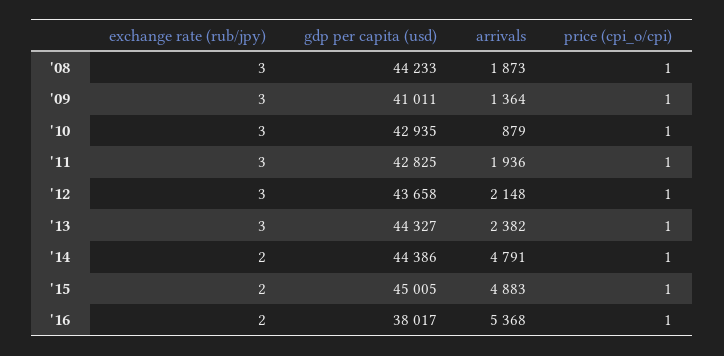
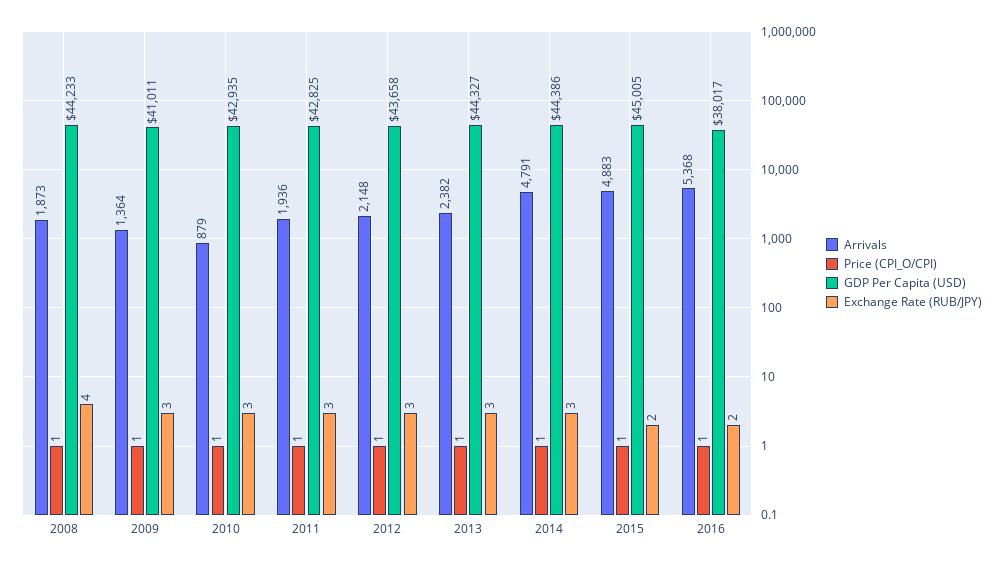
  {
    "exchange rate (rub/jpy)": {
-     "'08": 3,
+     "'08": 4,
      "'09": 3,
      "'10": 3,
      "'11": 3,
      "'12": 3,
      "'13": 3,
-     "'14": 2,
+     "'14": 3,
      "'15": 2,
      "'16": 2
    },
    "gdp per capita (usd)": {
      "'08": 44233,
      "'09": 41011,
      "'10": 42935,
      "'11": 42825,
      "'12": 43658,
      "'13": 44327,
      "'14": 44386,
      "'15": 45005,
      "'16": 38017
    },
    "arrivals": {
      "'08": 1873,
      "'09": 1364,
      "'10": 879,
      "'11": 1936,
      "'12": 2148,
      "'13": 2382,
      "'14": 4791,
      "'15": 4883,
      "'16": 5368
    },
    "price (cpi_o/cpi)": {
      "'08": 1,
      "'09": 1,
      "'10": 1,
      "'11": 1,
      "'12": 1,
      "'13": 1,
      "'14": 1,
      "'15": 1,
      "'16": 1
    }
  }

